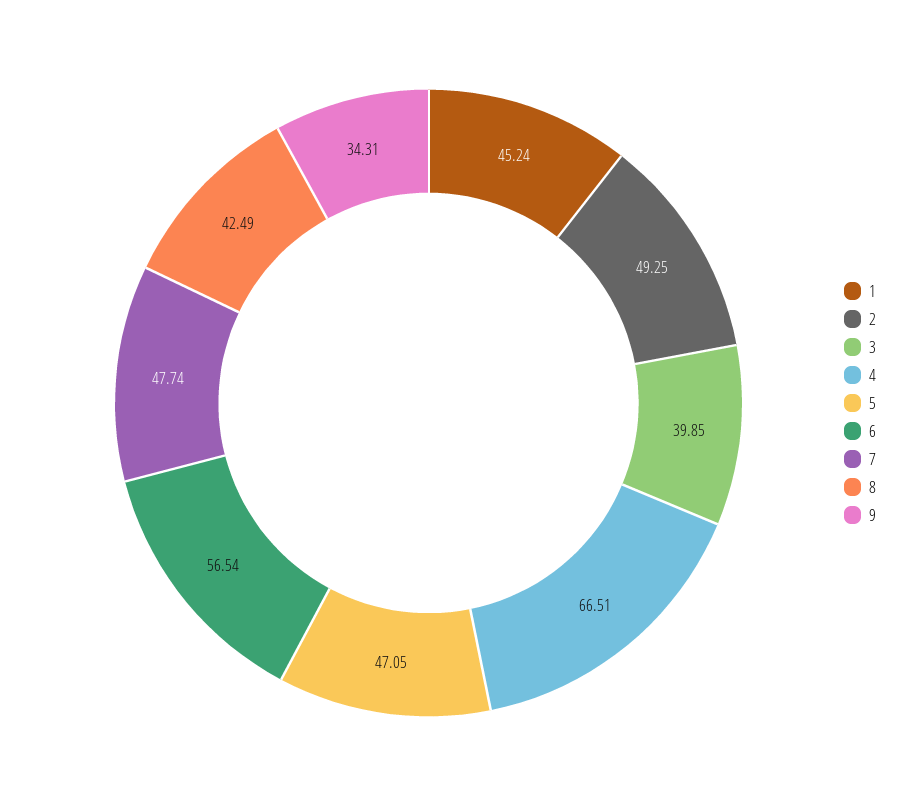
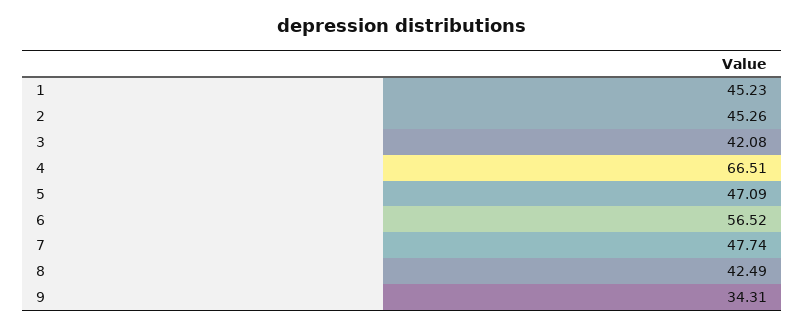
  {
-   "1": 45.24,
+   "1": 45.23,
-   "2": 49.25,
+   "2": 45.26,
-   "3": 39.85,
+   "3": 42.08,
    "4": 66.51,
-   "5": 47.05,
+   "5": 47.09,
-   "6": 56.54,
+   "6": 56.52,
    "7": 47.74,
    "8": 42.49,
    "9": 34.31
  }

